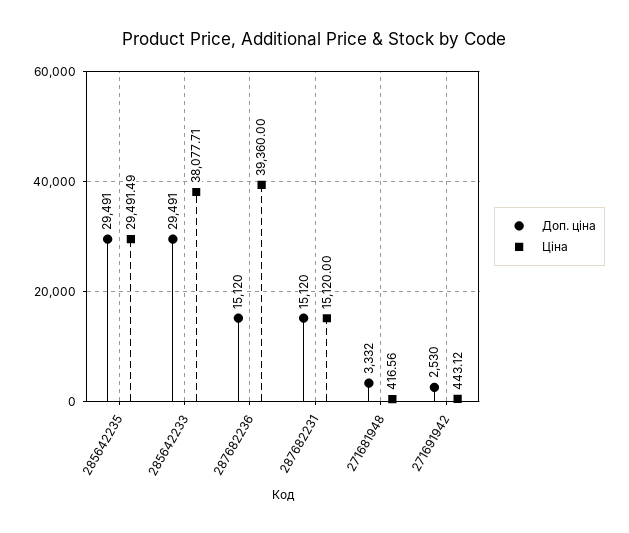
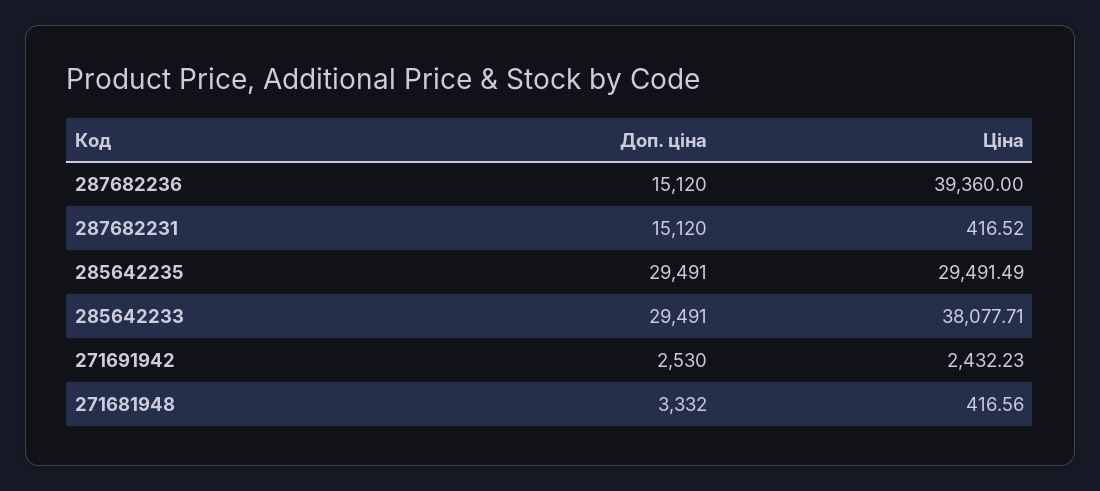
  {
    "Доп. ціна": {
      "285642235": 29491,
      "285642233": 29491,
      "287682236": 15120,
      "287682231": 15120,
      "271681948": 3332,
      "271691942": 2530
    },
    "Ціна": {
      "285642235": 29491.49,
      "285642233": 38077.71,
      "287682236": 39360,
-     "287682231": 15120,
+     "287682231": 416.52,
      "271681948": 416.56,
-     "271691942": 443.12
+     "271691942": 2432.23
    }
  }

